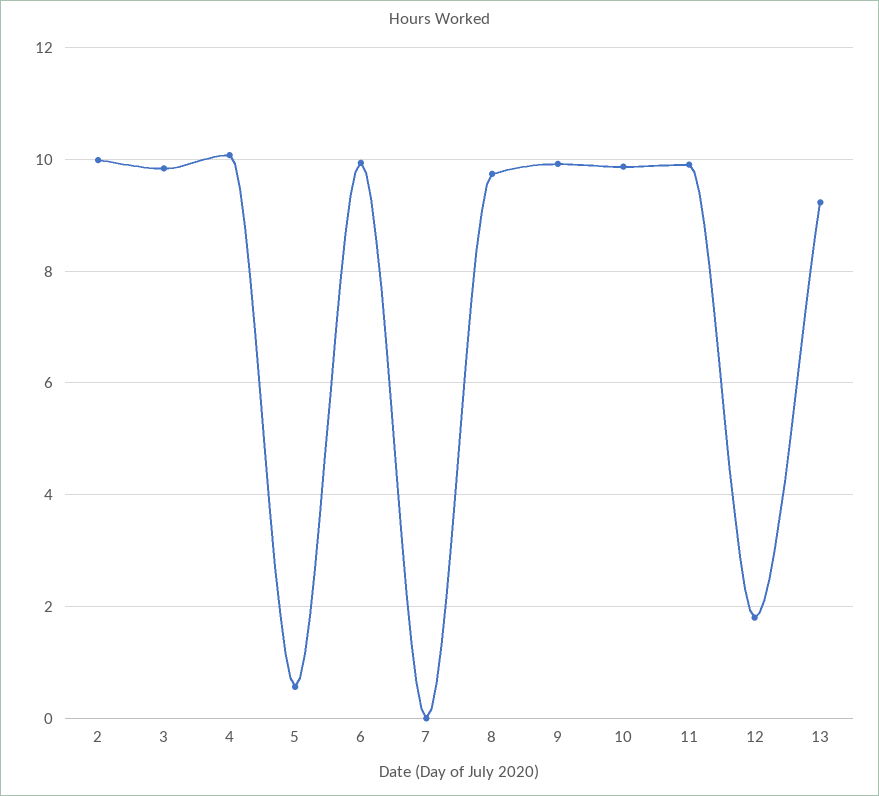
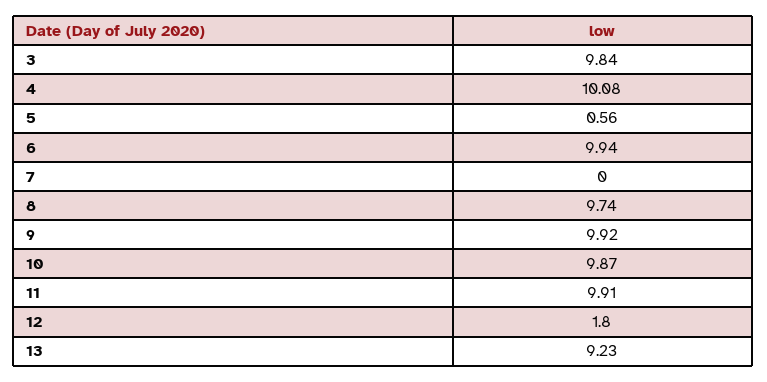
  {
-   "2": 10,
    "3": 9.84,
    "4": 10.08,
    "5": 0.56,
    "6": 9.94,
    "7": 0,
    "8": 9.74,
    "9": 9.92,
    "10": 9.87,
    "11": 9.91,
    "12": 1.8,
    "13": 9.23
  }

